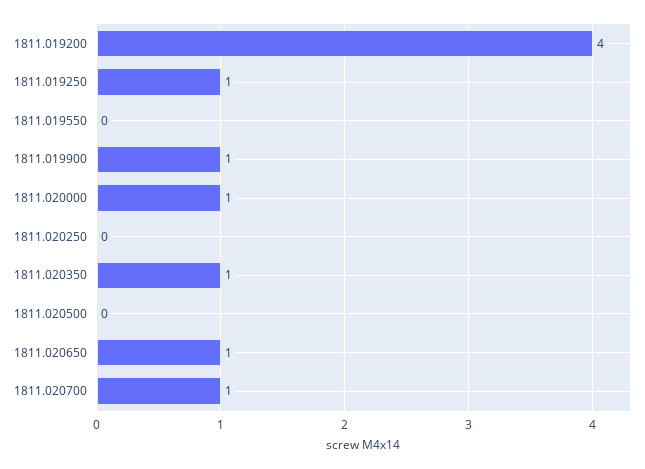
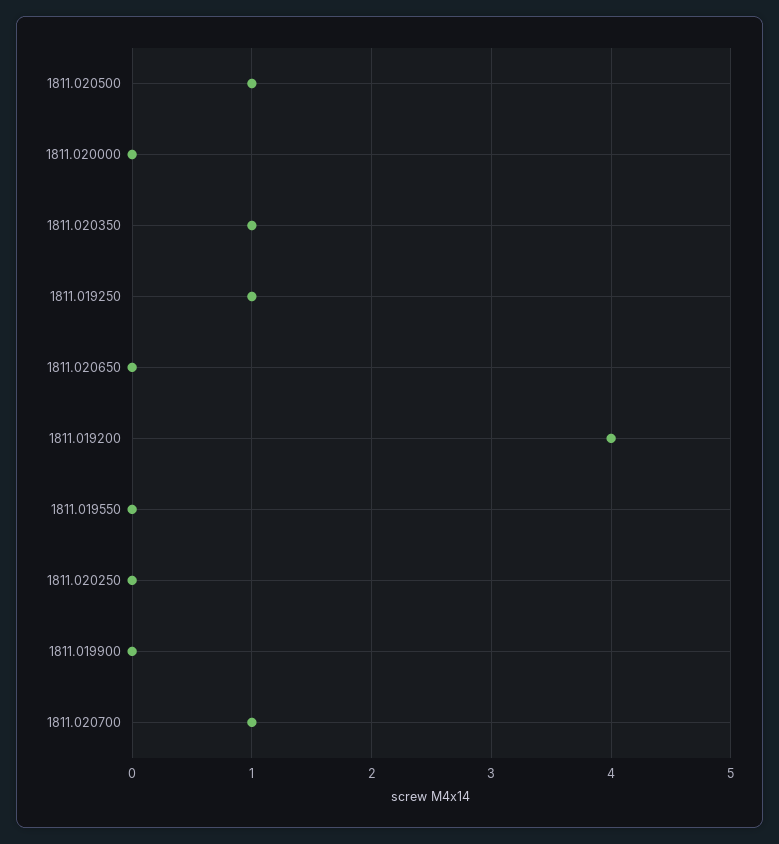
  {
    "1811.019200": 4,
    "1811.019250": 1,
    "1811.019550": 0,
-   "1811.019900": 1,
+   "1811.019900": 0,
-   "1811.020000": 1,
+   "1811.020000": 0,
    "1811.020250": 0,
    "1811.020350": 1,
-   "1811.020500": 0,
+   "1811.020500": 1,
-   "1811.020650": 1,
+   "1811.020650": 0,
    "1811.020700": 1
  }

